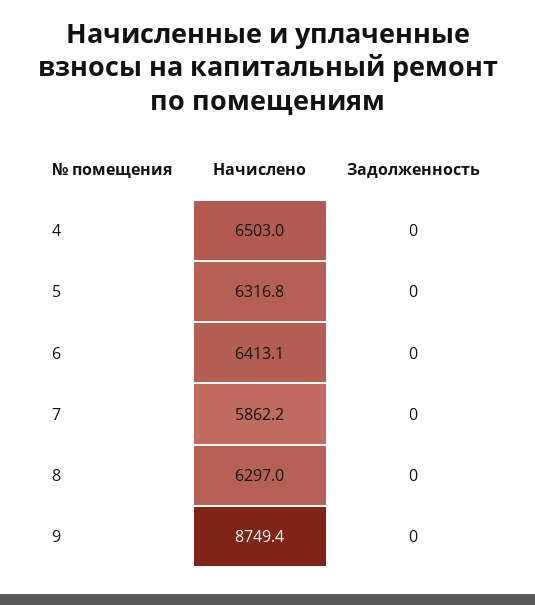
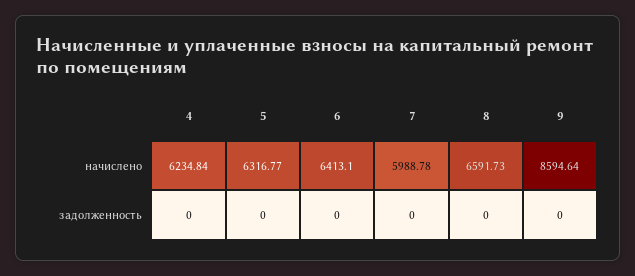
  {
    "Начислено": {
-     "4": 6503,
+     "4": 6234.84,
      "5": 6316.77,
      "6": 6413.1,
-     "7": 5862.2,
+     "7": 5988.78,
-     "8": 6297,
+     "8": 6591.73,
-     "9": 8749.4
+     "9": 8594.64
    },
    "Задолженность": {
      "4": 0,
      "5": 0,
      "6": 0,
      "7": 0,
      "8": 0,
      "9": 0
    }
  }

